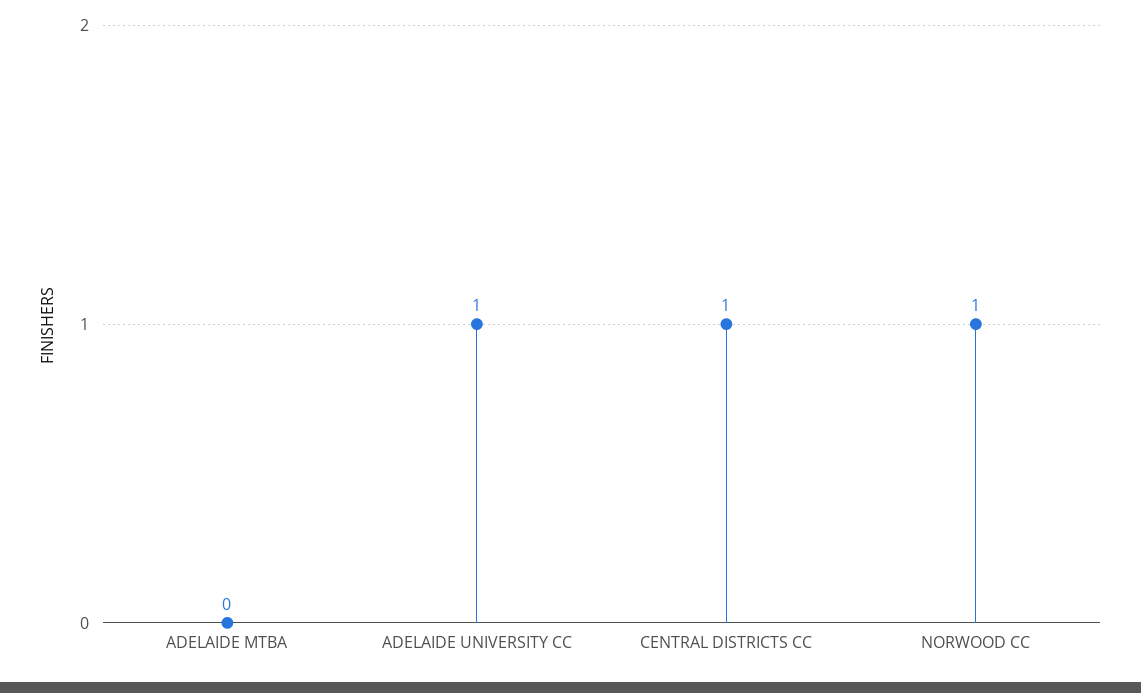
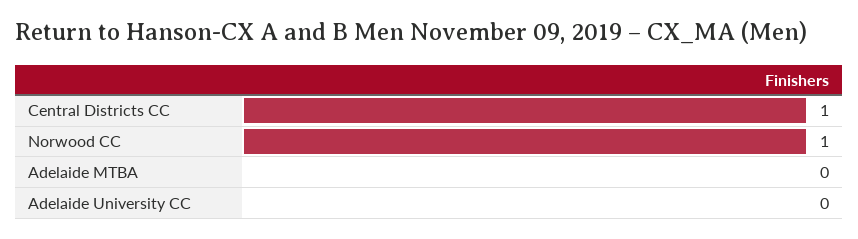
  {
    "ADELAIDE MTBA": 0,
-   "ADELAIDE UNIVERSITY CC": 1,
+   "ADELAIDE UNIVERSITY CC": 0,
    "CENTRAL DISTRICTS CC": 1,
    "NORWOOD CC": 1
  }

